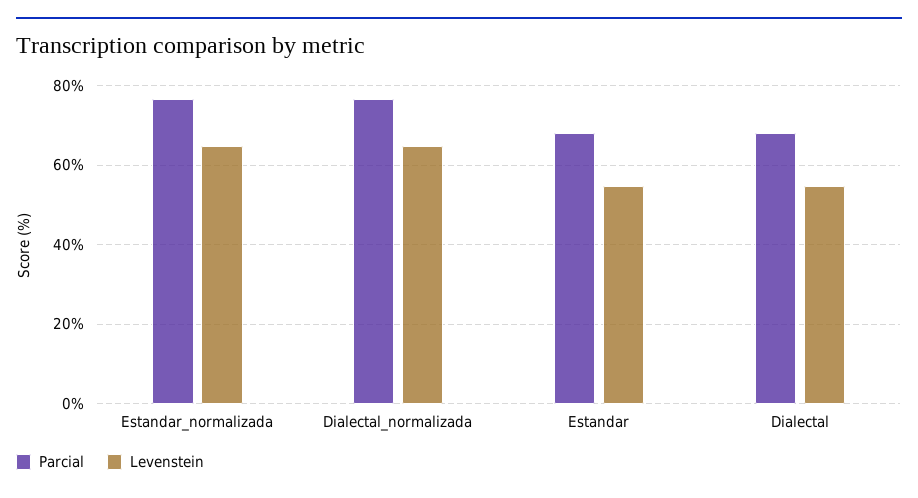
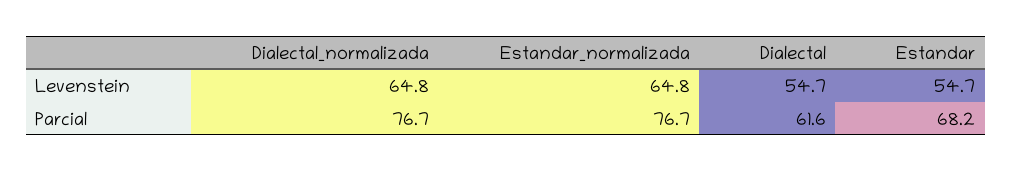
  {
    "Parcial": {
      "Estandar_normalizada": 76.7,
      "Dialectal_normalizada": 76.7,
      "Estandar": 68.2,
-     "Dialectal": 68
+     "Dialectal": 61.6
    },
    "Levenstein": {
      "Estandar_normalizada": 64.8,
      "Dialectal_normalizada": 64.8,
      "Estandar": 54.7,
      "Dialectal": 54.7
    }
  }

